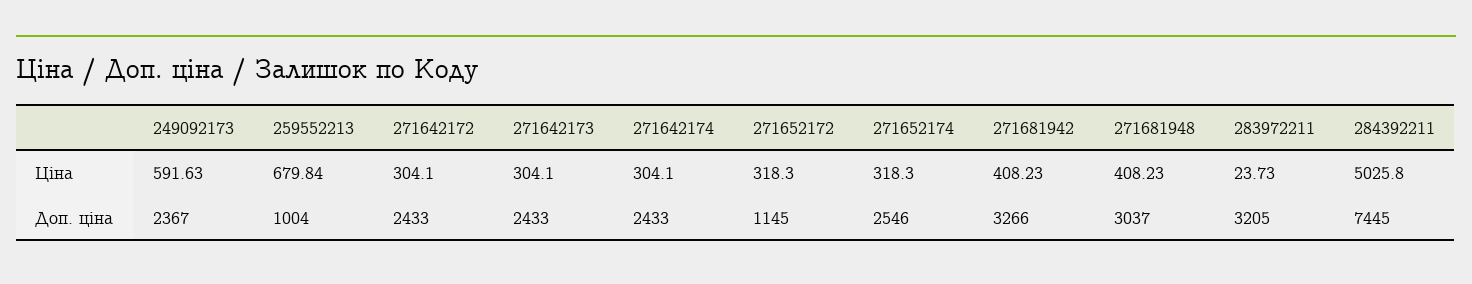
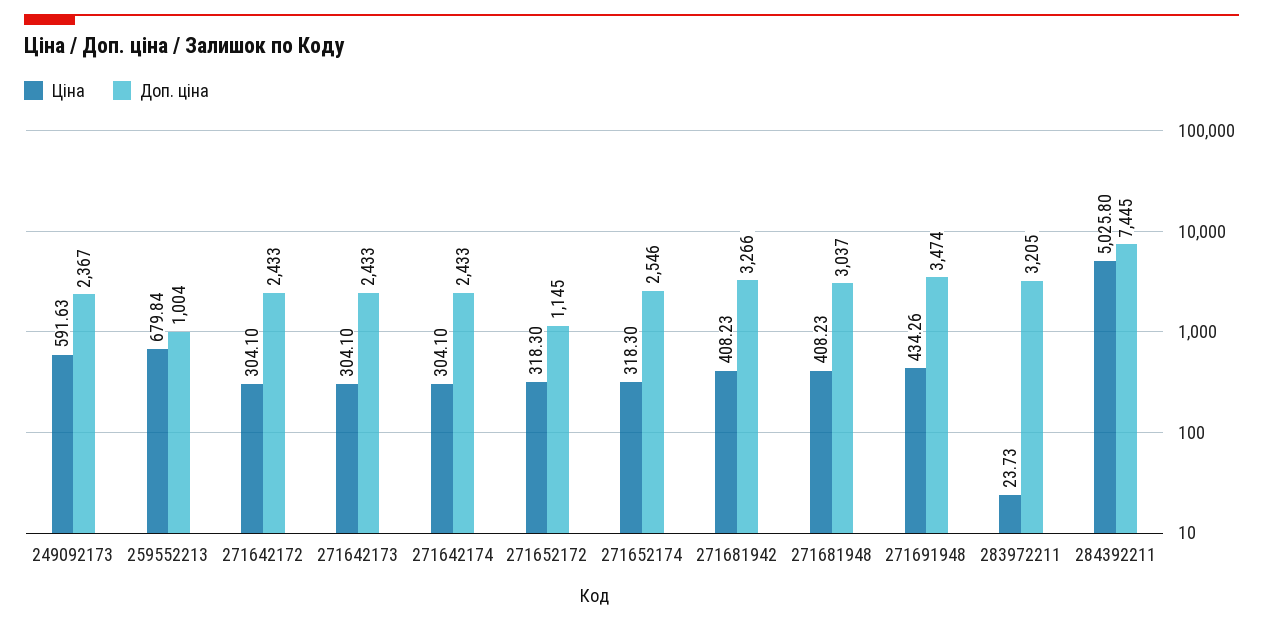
  {
    "Ціна": {
      "249092173": 591.63,
      "259552213": 679.84,
      "271642172": 304.1,
      "271642173": 304.1,
      "271642174": 304.1,
      "271652172": 318.3,
      "271652174": 318.3,
      "271681942": 408.23,
      "271681948": 408.23,
      "283972211": 23.73,
-     "284392211": 5025.8
+     "284392211": 5025.8,
+     "271691948": 434.26
    },
    "Доп. ціна": {
      "249092173": 2367,
      "259552213": 1004,
      "271642172": 2433,
      "271642173": 2433,
      "271642174": 2433,
      "271652172": 1145,
      "271652174": 2546,
      "271681942": 3266,
      "271681948": 3037,
      "283972211": 3205,
-     "284392211": 7445
+     "284392211": 7445,
+     "271691948": 3474
    }
  }

